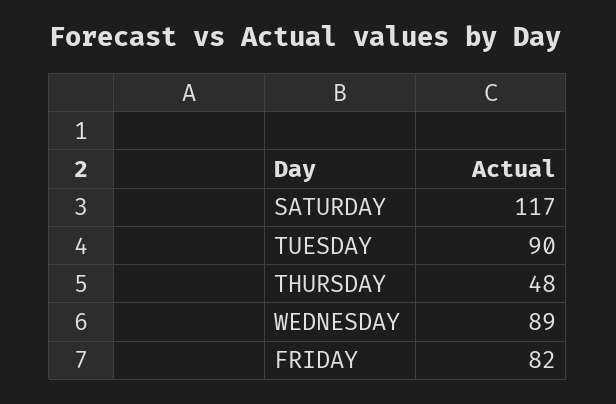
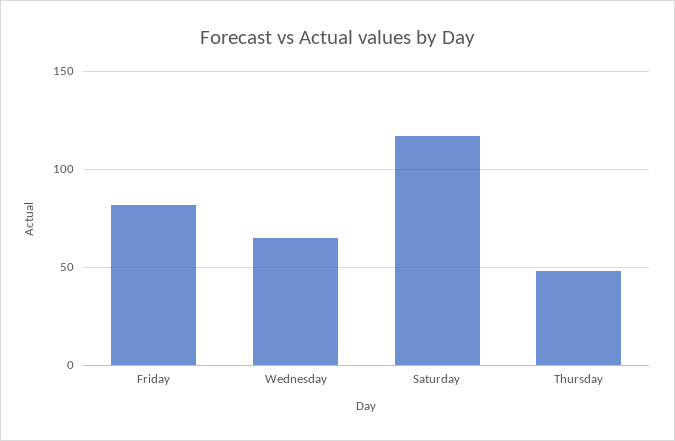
  {
    "SATURDAY": 117,
-   "TUESDAY": 90,
    "THURSDAY": 48,
-   "WEDNESDAY": 89,
+   "WEDNESDAY": 65,
    "FRIDAY": 82
  }

